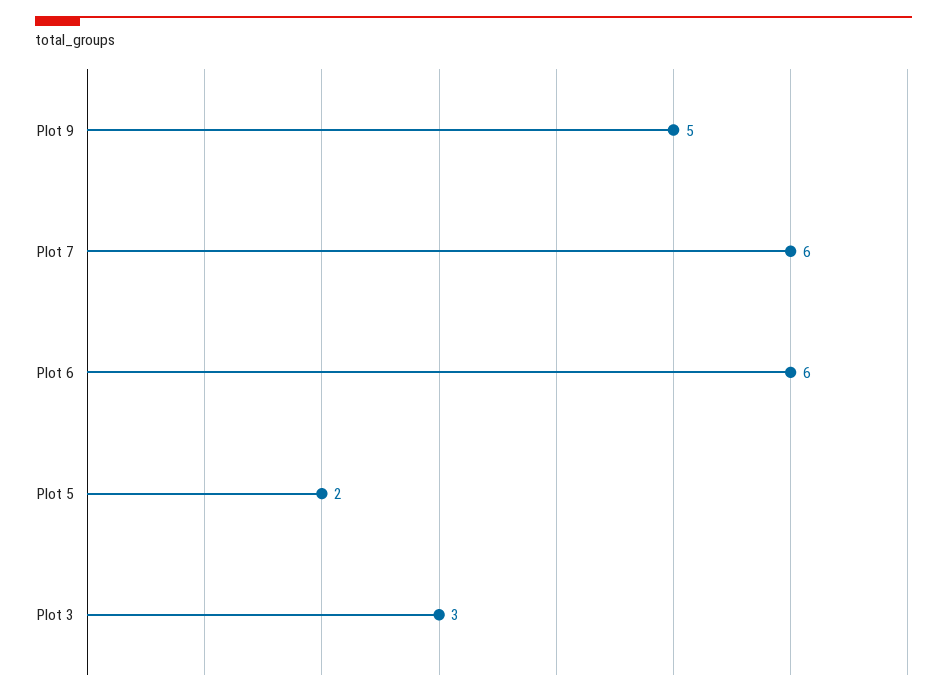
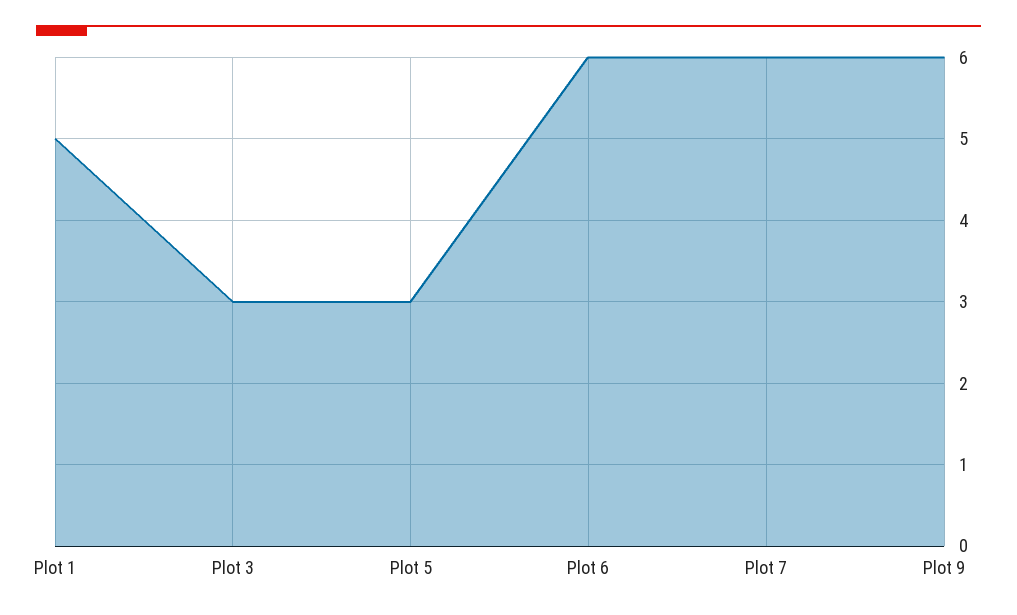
  {
-   "Plot 9": 5,
+   "Plot 9": 6,
    "Plot 7": 6,
    "Plot 6": 6,
-   "Plot 5": 2,
+   "Plot 5": 3,
-   "Plot 3": 3
+   "Plot 3": 3,
+   "Plot 1": 5
  }

